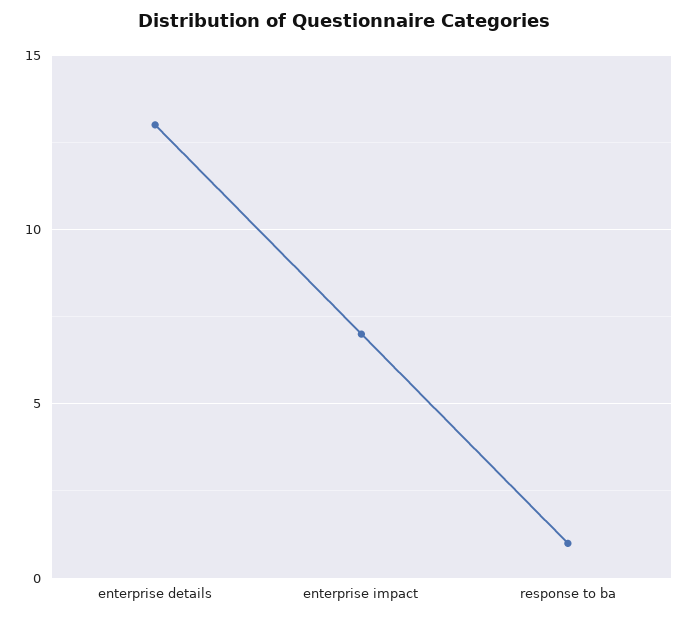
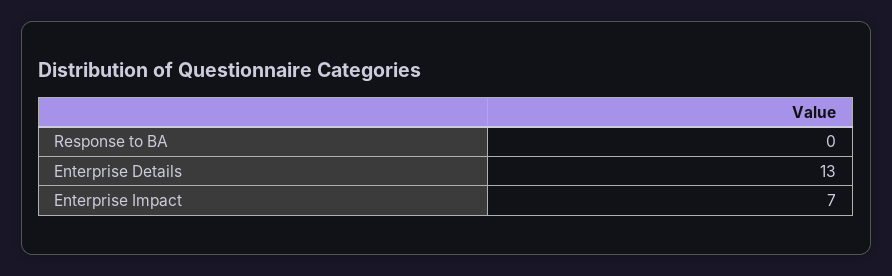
  {
    "enterprise details": 13,
    "enterprise impact": 7,
-   "response to ba": 1
+   "response to ba": 0
  }

